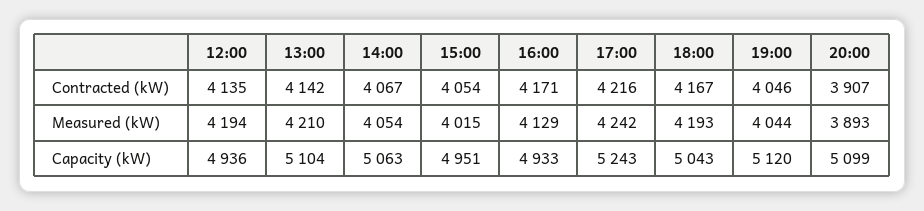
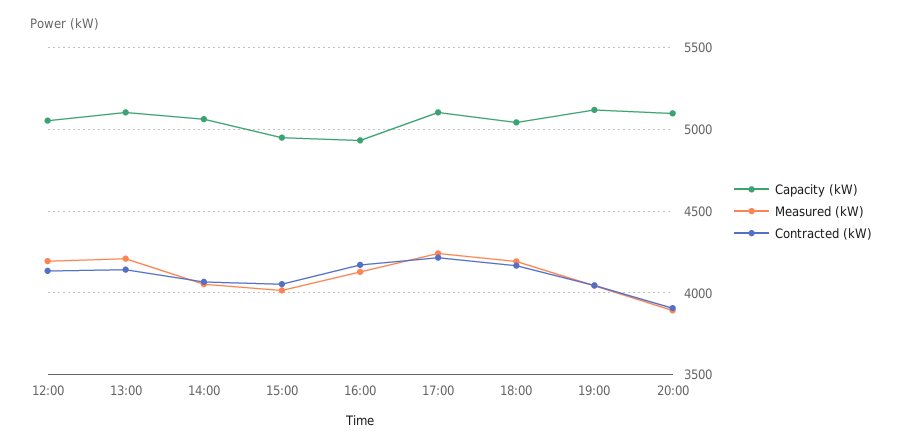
  {
    "Contracted (kW)": {
      "12:00": 4135,
      "13:00": 4142,
      "14:00": 4067,
      "15:00": 4054,
      "16:00": 4171,
      "17:00": 4216,
      "18:00": 4167,
      "19:00": 4046,
      "20:00": 3907
    },
    "Measured (kW)": {
      "12:00": 4194,
      "13:00": 4210,
      "14:00": 4054,
      "15:00": 4015,
      "16:00": 4129,
      "17:00": 4242,
      "18:00": 4193,
      "19:00": 4044,
      "20:00": 3893
    },
    "Capacity (kW)": {
-     "12:00": 4936,
+     "12:00": 5050,
      "13:00": 5104,
      "14:00": 5063,
      "15:00": 4951,
      "16:00": 4933,
-     "17:00": 5243,
+     "17:00": 5100,
      "18:00": 5043,
      "19:00": 5120,
      "20:00": 5099
    }
  }

